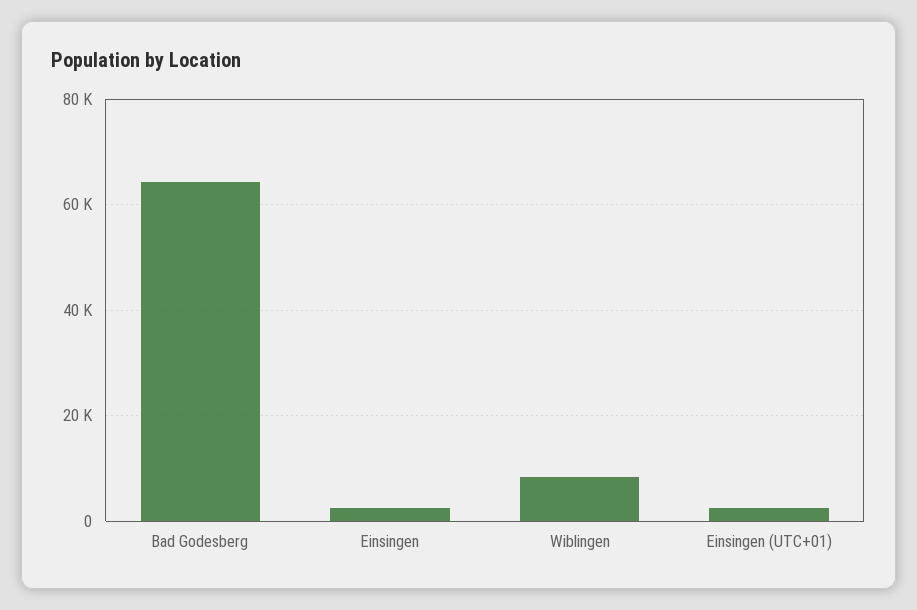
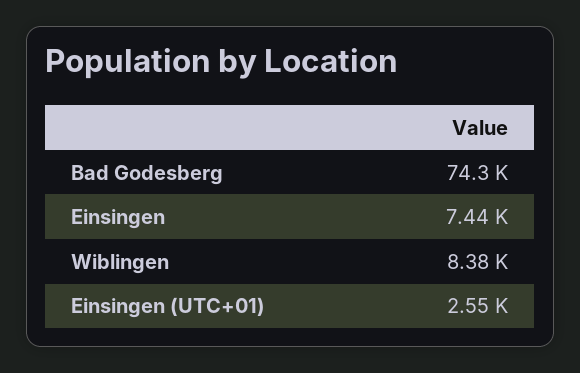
  {
-   "Bad Godesberg": 64000,
+   "Bad Godesberg": 74300,
-   "Einsingen": 2000,
+   "Einsingen": 7440,
    "Wiblingen": 8380,
    "Einsingen (UTC+01)": 2550
  }

